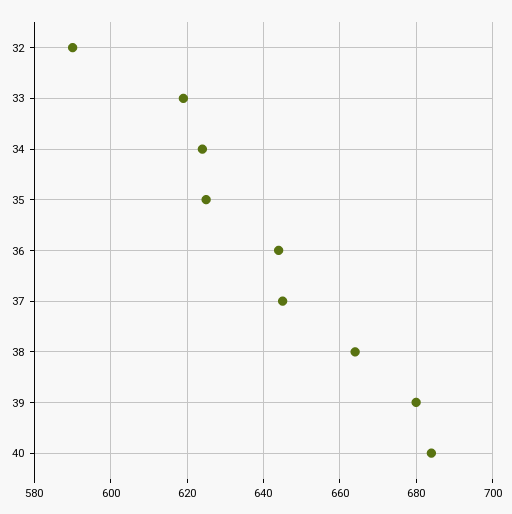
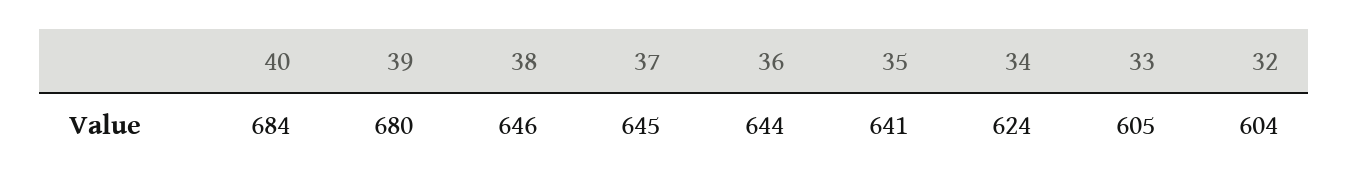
  {
-   "32": 590,
+   "32": 604,
-   "33": 620,
+   "33": 605,
    "34": 624,
-   "35": 625,
+   "35": 641,
    "36": 644,
    "37": 645,
-   "38": 665,
+   "38": 646,
    "39": 680,
    "40": 684
  }

